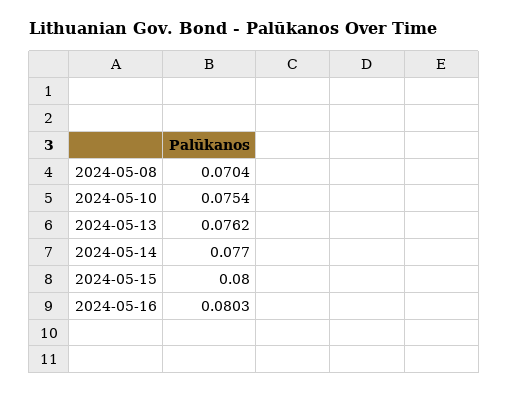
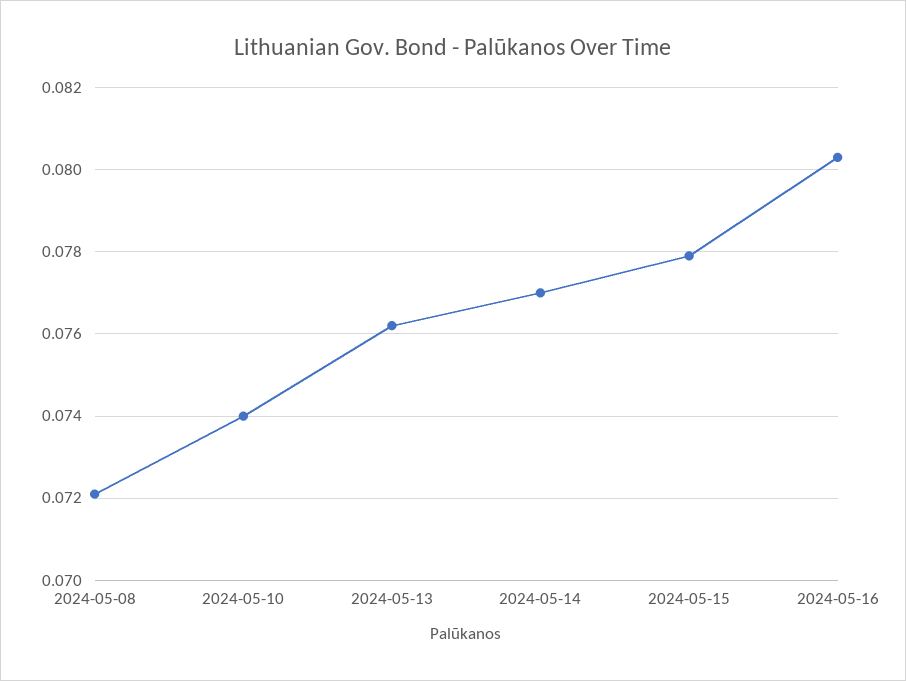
  {
-   "2024-05-08": 0.0704,
+   "2024-05-08": 0.072,
-   "2024-05-10": 0.0754,
+   "2024-05-10": 0.074,
    "2024-05-13": 0.0762,
    "2024-05-14": 0.077,
-   "2024-05-15": 0.08,
+   "2024-05-15": 0.078,
    "2024-05-16": 0.0803
  }

